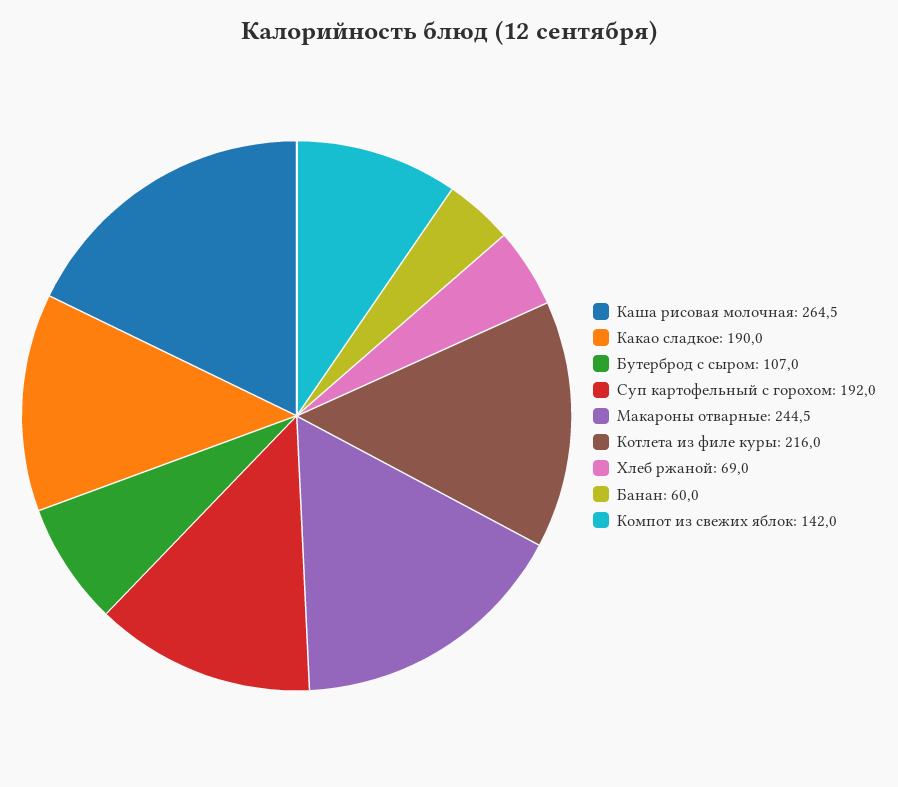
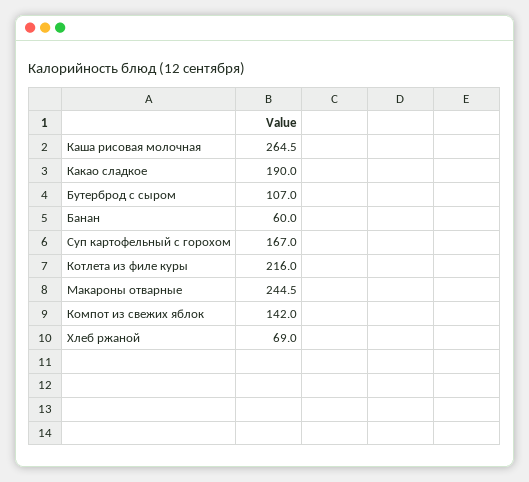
  {
    "Каша рисовая молочная": 264.5,
    "Какао сладкое": 190,
    "Бутерброд с сыром": 107,
-   "Суп картофельный с горохом": 192,
+   "Суп картофельный с горохом": 167,
    "Макароны отварные": 244.5,
    "Котлета из филе куры": 216,
    "Хлеб ржаной": 69,
    "Банан": 60,
    "Компот из свежих яблок": 142
  }

